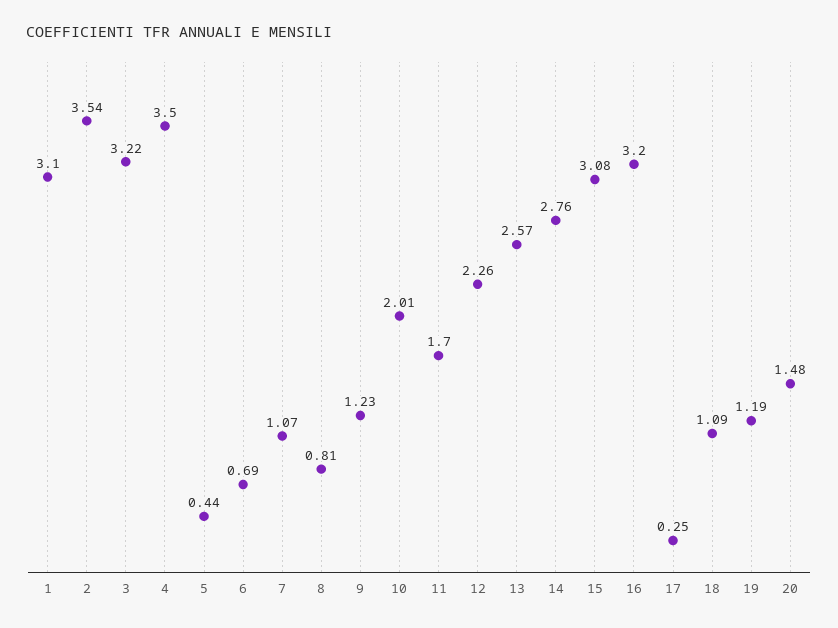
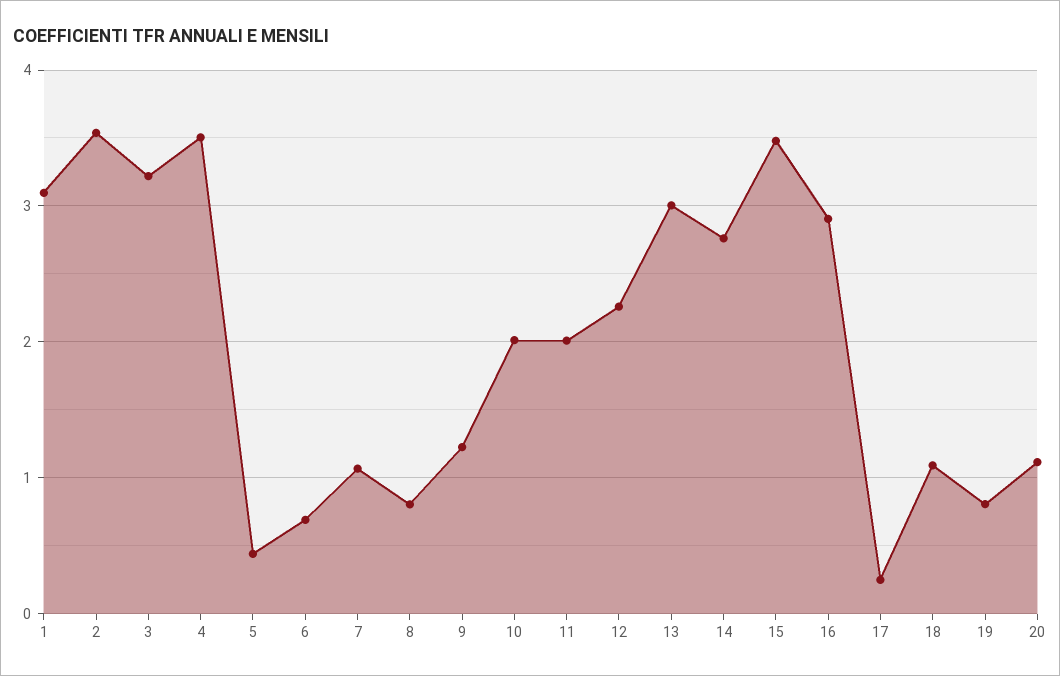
  {
    "1": 3.1,
    "2": 3.54,
    "3": 3.22,
    "4": 3.5,
    "5": 0.44,
    "6": 0.69,
    "7": 1.07,
    "8": 0.81,
    "9": 1.23,
    "10": 2.01,
-   "11": 1.7,
+   "11": 2,
    "12": 2.26,
-   "13": 2.57,
+   "13": 3,
    "14": 2.76,
-   "15": 3.08,
+   "15": 3.5,
-   "16": 3.2,
+   "16": 2.9,
    "17": 0.25,
    "18": 1.09,
-   "19": 1.19,
+   "19": 0.8,
-   "20": 1.48
+   "20": 1.1
  }

